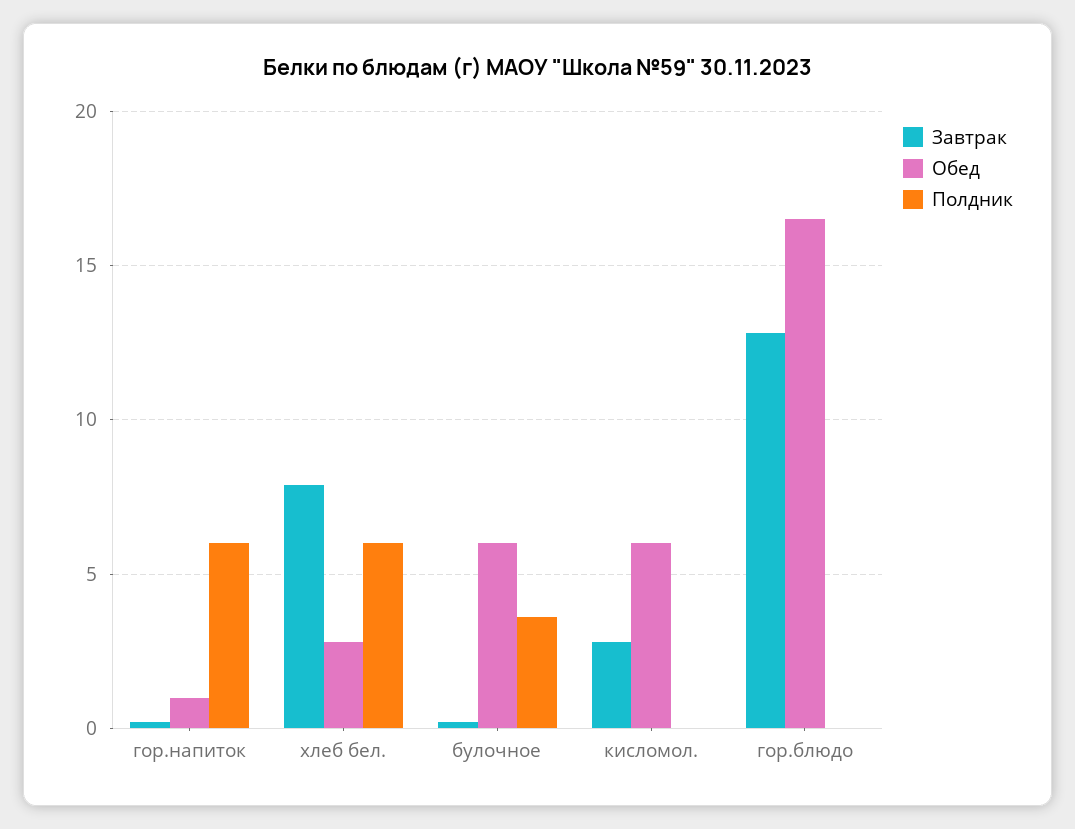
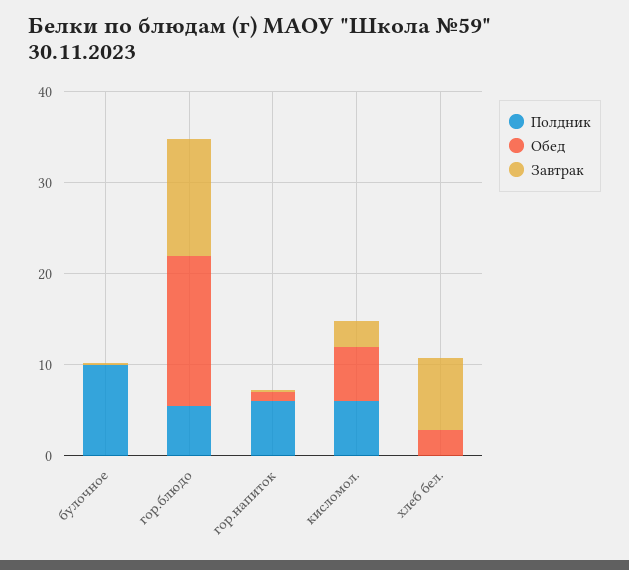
  {
    "Завтрак": {
      "гор.напиток": 0,
      "хлеб бел.": 8,
      "булочное": 0,
      "кисломол.": 3,
      "гор.блюдо": 13
    },
    "Обед": {
      "гор.напиток": 1,
      "хлеб бел.": 3,
-     "булочное": 6,
+     "булочное": 0,
      "кисломол.": 6,
      "гор.блюдо": 16.5
    },
    "Полдник": {
      "гор.напиток": 6,
-     "хлеб бел.": 6,
+     "хлеб бел.": 0,
-     "булочное": 3.5,
+     "булочное": 10,
-     "кисломол.": 0,
+     "кисломол.": 6,
-     "гор.блюдо": 0
+     "гор.блюдо": 6
    }
  }

